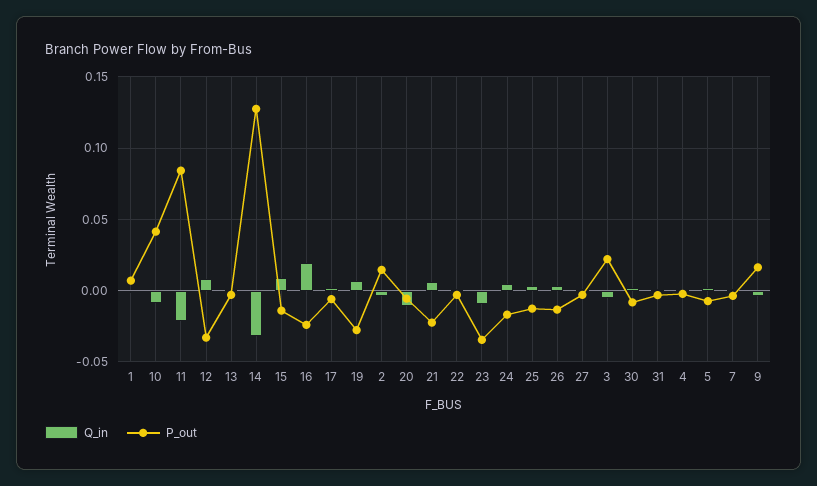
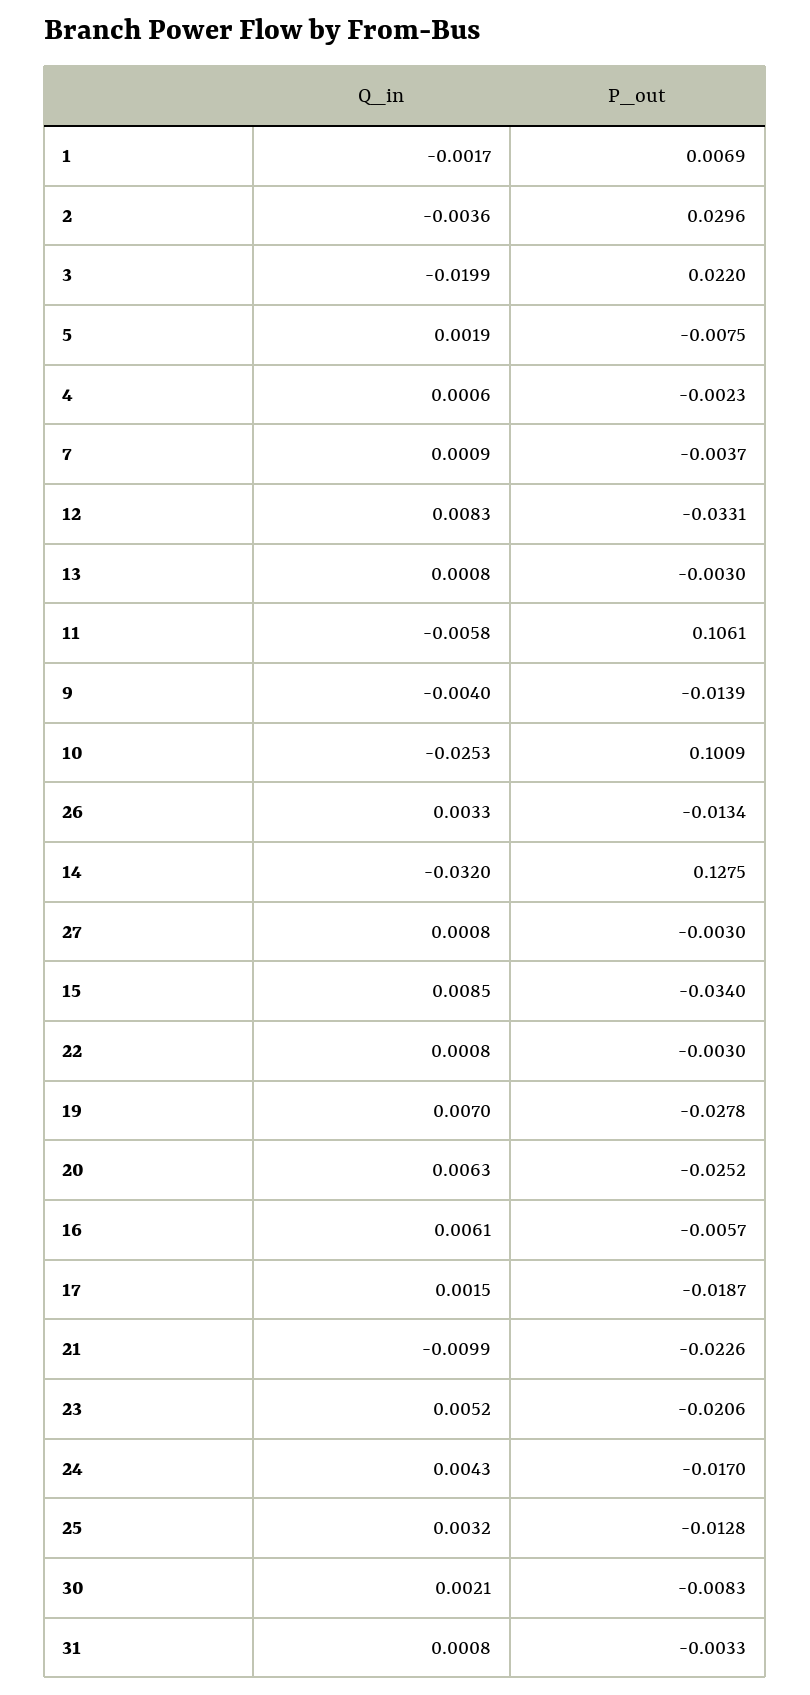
  {
    "Q_in": {
      "1": -0.0017,
-     "10": -0.01,
+     "10": -0.0253,
-     "11": -0.02,
+     "11": -0.0058,
      "12": 0.0083,
      "13": 0.0008,
      "14": -0.032,
      "15": 0.0085,
-     "16": 0.02,
+     "16": 0.0061,
      "17": 0.0015,
      "19": 0.007,
      "2": -0.0036,
-     "20": -0.01,
+     "20": 0.0063,
-     "21": 0.005,
+     "21": -0.0099,
      "22": 0.0008,
-     "23": -0.01,
+     "23": 0.0052,
      "24": 0.0043,
      "25": 0.0032,
      "26": 0.0033,
      "27": 0.0008,
-     "3": -0.005,
+     "3": -0.0199,
      "30": 0.0021,
      "31": 0.0008,
      "4": 0.0006,
      "5": 0.0019,
      "7": 0.0009,
      "9": -0.004
    },
    "P_out": {
      "1": 0.0069,
-     "10": 0.04,
+     "10": 0.1009,
-     "11": 0.085,
+     "11": 0.1061,
      "12": -0.0331,
      "13": -0.003,
      "14": 0.1275,
-     "15": -0.015,
+     "15": -0.034,
-     "16": -0.025,
+     "16": -0.0057,
-     "17": -0.005,
+     "17": -0.0187,
      "19": -0.0278,
-     "2": 0.015,
+     "2": 0.0296,
-     "20": -0.005,
+     "20": -0.0252,
      "21": -0.0226,
      "22": -0.003,
-     "23": -0.035,
+     "23": -0.0206,
      "24": -0.017,
      "25": -0.0128,
      "26": -0.0134,
      "27": -0.003,
      "3": 0.022,
      "30": -0.0083,
      "31": -0.0033,
      "4": -0.0023,
      "5": -0.0075,
      "7": -0.0037,
-     "9": 0.015
+     "9": -0.0139
    }
  }

